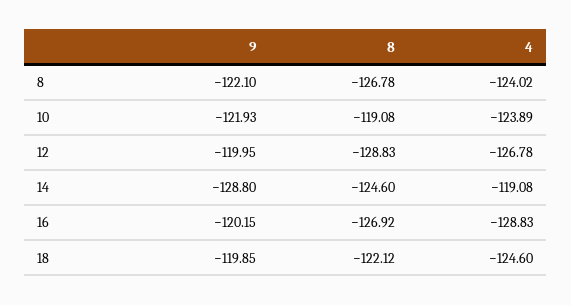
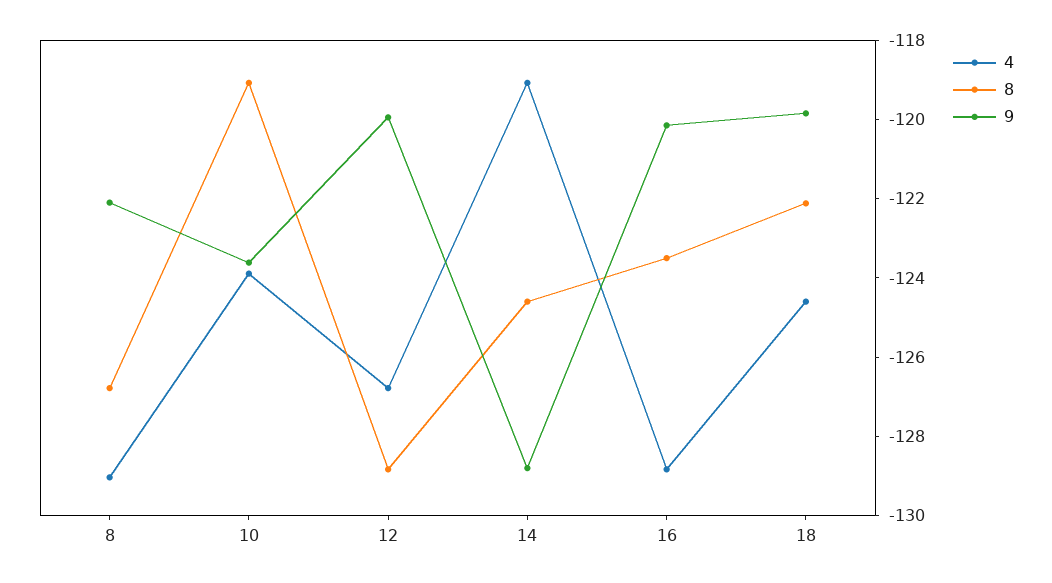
  {
    "9": {
      "8": -122.1,
-     "10": -121.93,
+     "10": -123.5,
      "12": -119.95,
      "14": -128.8,
      "16": -120.15,
      "18": -119.85
    },
    "8": {
      "8": -126.78,
      "10": -119.08,
      "12": -128.83,
      "14": -124.6,
-     "16": -126.92,
+     "16": -123.5,
      "18": -122.12
    },
    "4": {
-     "8": -124.02,
+     "8": -129,
      "10": -123.89,
      "12": -126.78,
      "14": -119.08,
      "16": -128.83,
      "18": -124.6
    }
  }

